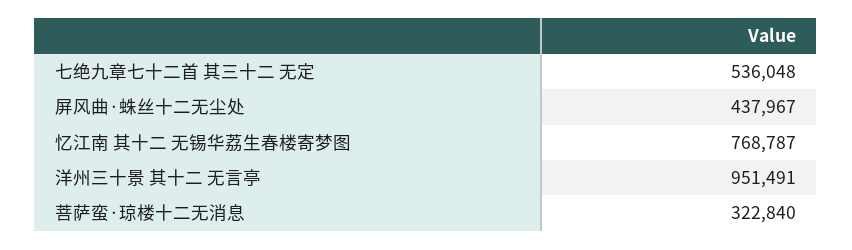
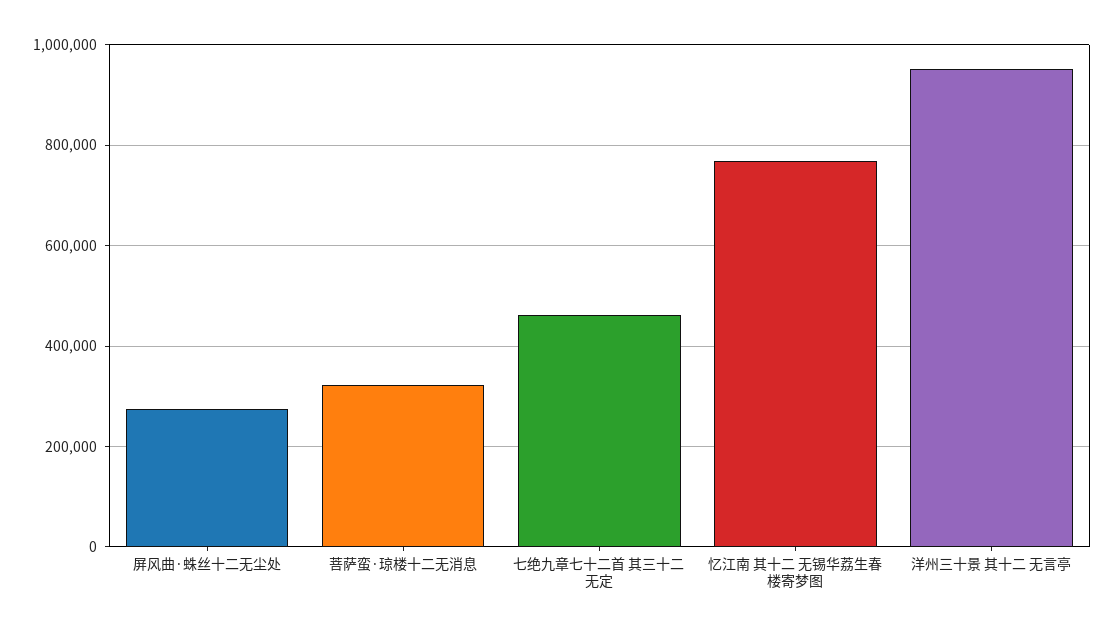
  {
-   "七绝九章七十二首 其三十二 无定": 536048,
+   "七绝九章七十二首 其三十二 无定": 460000,
-   "屏风曲·蛛丝十二无尘处": 437967,
+   "屏风曲·蛛丝十二无尘处": 280000,
    "忆江南 其十二 无锡华荔生春楼寄梦图": 768787,
    "洋州三十景 其十二 无言亭": 951491,
    "菩萨蛮·琼楼十二无消息": 322840
  }

